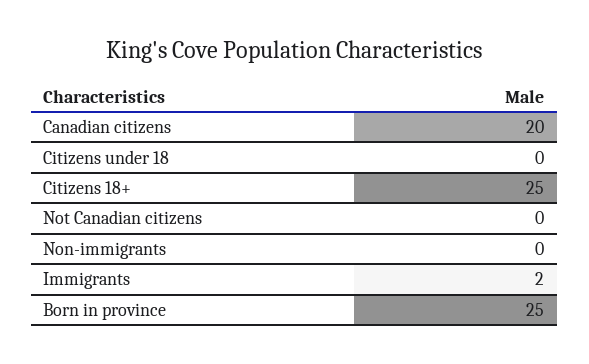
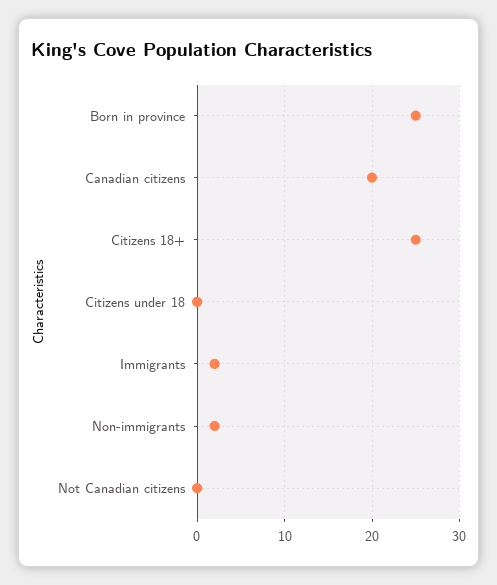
  {
    "Canadian citizens": 20,
    "Citizens under 18": 0,
    "Citizens 18+": 25,
    "Not Canadian citizens": 0,
-   "Non-immigrants": 0,
+   "Non-immigrants": 2,
    "Immigrants": 2,
    "Born in province": 25
  }

